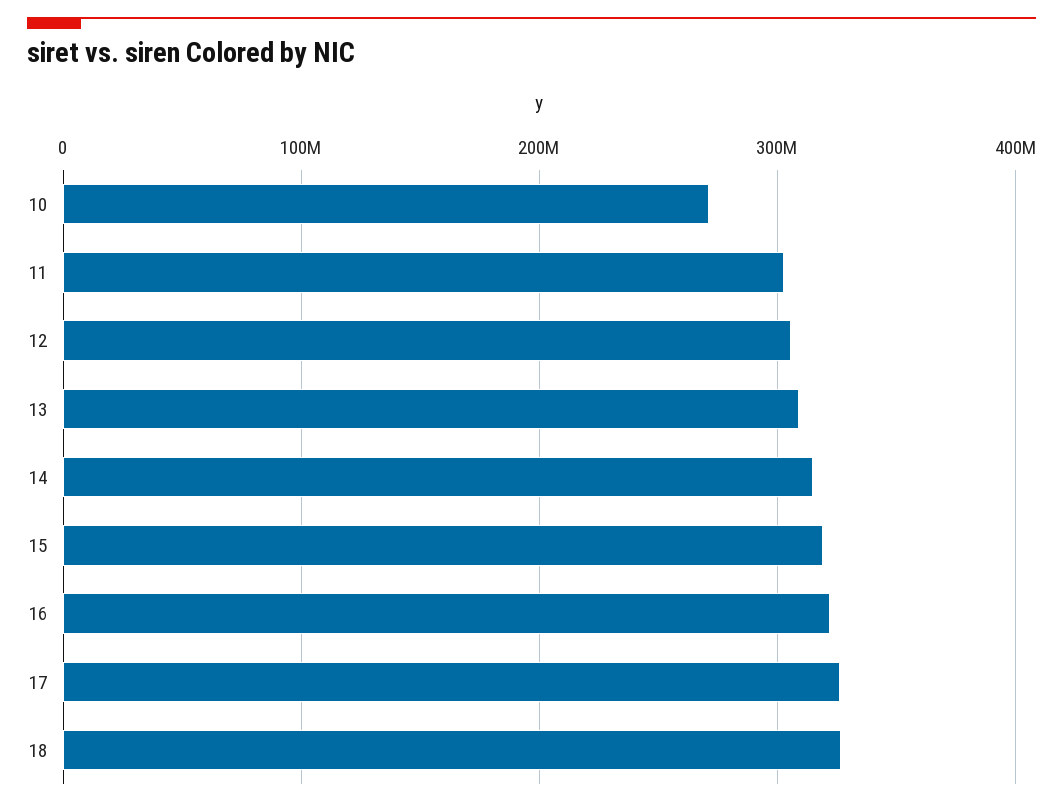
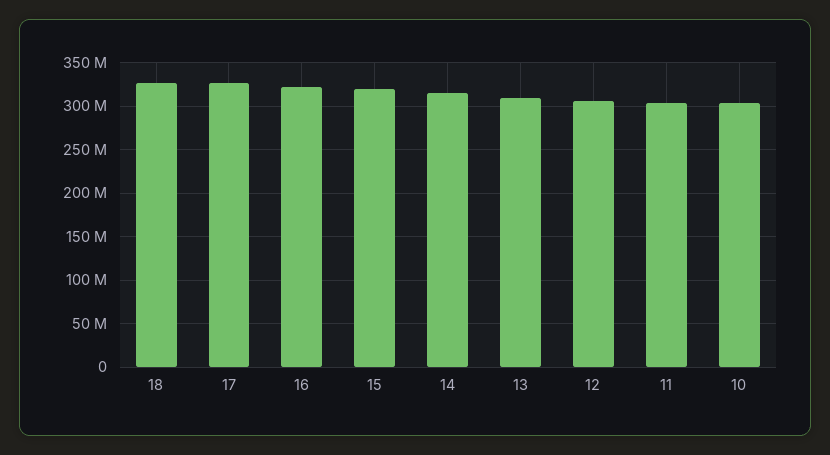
  {
-   "10": 270000000,
+   "10": 300000000,
    "11": 300000000,
    "12": 310000000,
    "13": 310000000,
    "14": 310000000,
    "15": 320000000,
    "16": 320000000,
    "17": 330000000,
    "18": 330000000
  }

